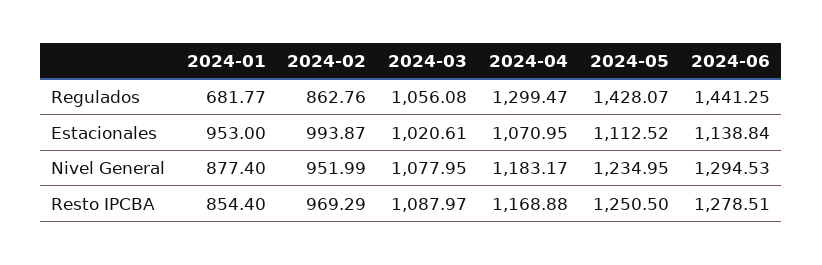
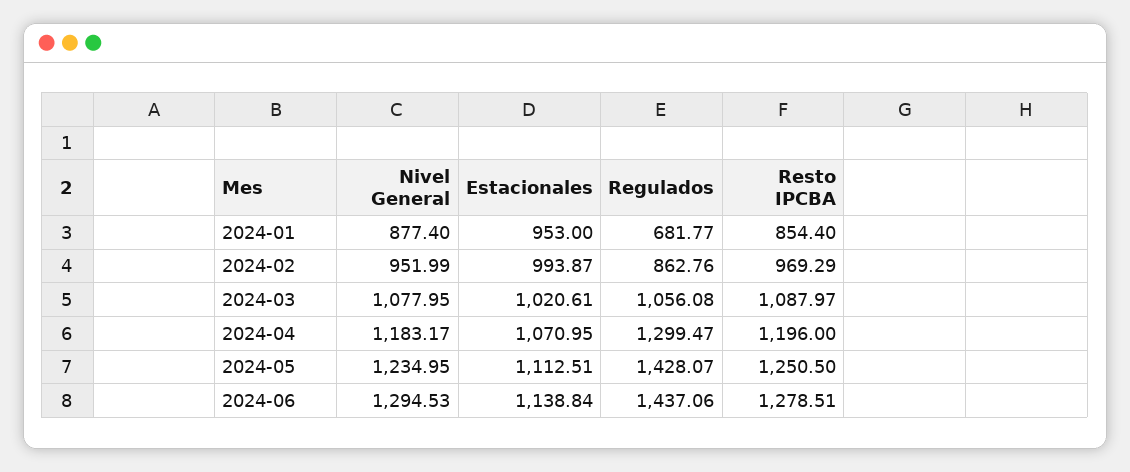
  {
    "2024-01": {
      "Regulados": 681.77,
      "Estacionales": 953,
      "Nivel General": 877.4,
      "Resto IPCBA": 854.4
    },
    "2024-02": {
      "Regulados": 862.76,
      "Estacionales": 993.87,
      "Nivel General": 951.99,
      "Resto IPCBA": 969.29
    },
    "2024-03": {
      "Regulados": 1056.08,
      "Estacionales": 1020.61,
      "Nivel General": 1077.95,
      "Resto IPCBA": 1087.97
    },
    "2024-04": {
      "Regulados": 1299.47,
      "Estacionales": 1070.95,
      "Nivel General": 1183.17,
-     "Resto IPCBA": 1168.88
+     "Resto IPCBA": 1196
    },
    "2024-05": {
      "Regulados": 1428.07,
-     "Estacionales": 1112.52,
+     "Estacionales": 1112.51,
      "Nivel General": 1234.95,
      "Resto IPCBA": 1250.5
    },
    "2024-06": {
-     "Regulados": 1441.25,
+     "Regulados": 1437.06,
      "Estacionales": 1138.84,
      "Nivel General": 1294.53,
      "Resto IPCBA": 1278.51
    }
  }

